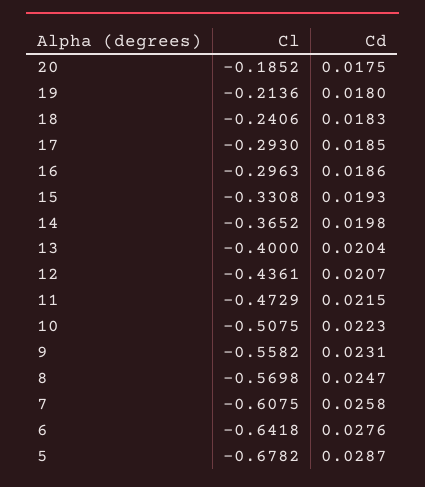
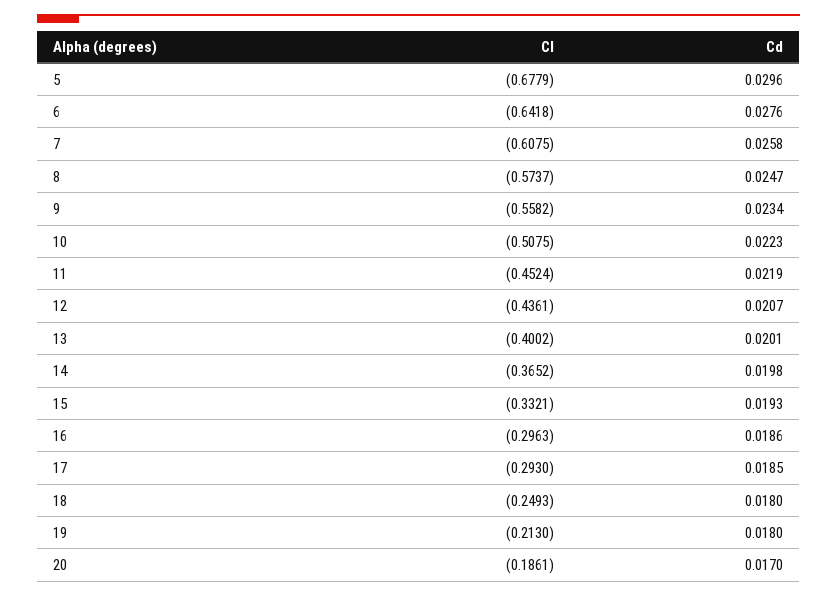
  {
    "Cl": {
-     "20": -0.1852,
+     "20": -0.1861,
-     "19": -0.2136,
+     "19": -0.213,
-     "18": -0.2406,
+     "18": -0.2493,
      "17": -0.293,
      "16": -0.2963,
-     "15": -0.3308,
+     "15": -0.3321,
      "14": -0.3652,
-     "13": -0.4,
+     "13": -0.4002,
      "12": -0.4361,
-     "11": -0.4729,
+     "11": -0.4524,
      "10": -0.5075,
      "9": -0.5582,
-     "8": -0.5698,
+     "8": -0.5737,
      "7": -0.6075,
      "6": -0.6418,
-     "5": -0.6782
+     "5": -0.6779
    },
    "Cd": {
-     "20": 0.0175,
+     "20": 0.017,
      "19": 0.018,
-     "18": 0.0183,
+     "18": 0.018,
      "17": 0.0185,
      "16": 0.0186,
      "15": 0.0193,
      "14": 0.0198,
-     "13": 0.0204,
+     "13": 0.0201,
      "12": 0.0207,
-     "11": 0.0215,
+     "11": 0.0219,
      "10": 0.0223,
-     "9": 0.0231,
+     "9": 0.0234,
      "8": 0.0247,
      "7": 0.0258,
      "6": 0.0276,
-     "5": 0.0287
+     "5": 0.0296
    }
  }

